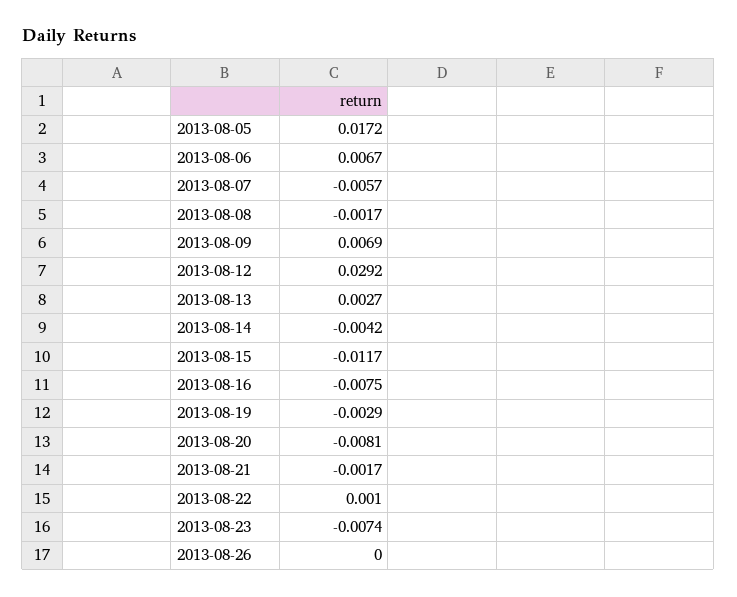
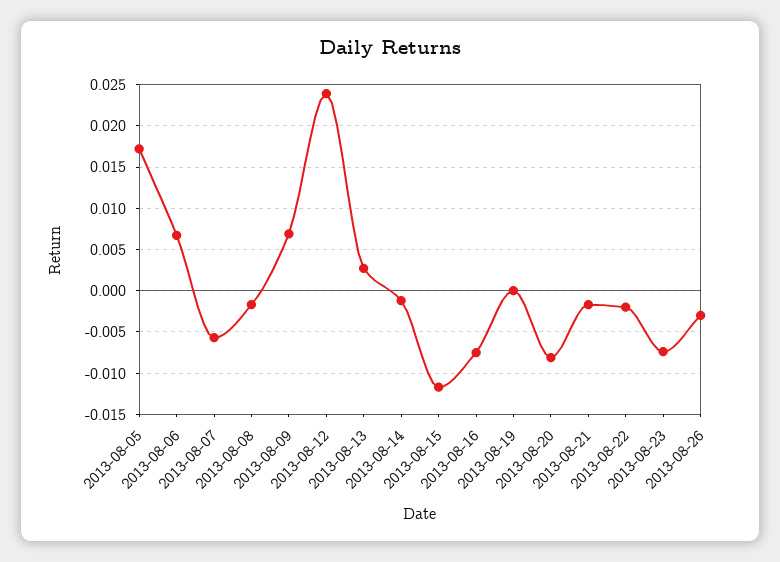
  {
    "2013-08-05": 0.0172,
    "2013-08-06": 0.0067,
    "2013-08-07": -0.0057,
    "2013-08-08": -0.0017,
    "2013-08-09": 0.0069,
-   "2013-08-12": 0.0292,
+   "2013-08-12": 0.024,
    "2013-08-13": 0.0027,
-   "2013-08-14": -0.0042,
+   "2013-08-14": -0.001,
    "2013-08-15": -0.0117,
    "2013-08-16": -0.0075,
-   "2013-08-19": -0.0029,
+   "2013-08-19": 0,
    "2013-08-20": -0.0081,
    "2013-08-21": -0.0017,
-   "2013-08-22": 0.001,
+   "2013-08-22": -0.002,
    "2013-08-23": -0.0074,
-   "2013-08-26": 0
+   "2013-08-26": -0.003
  }

